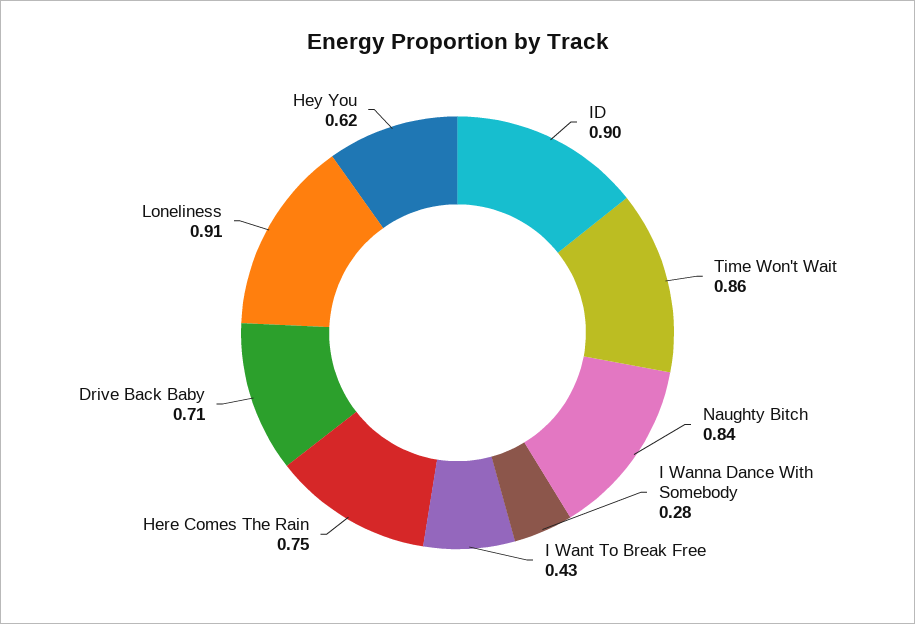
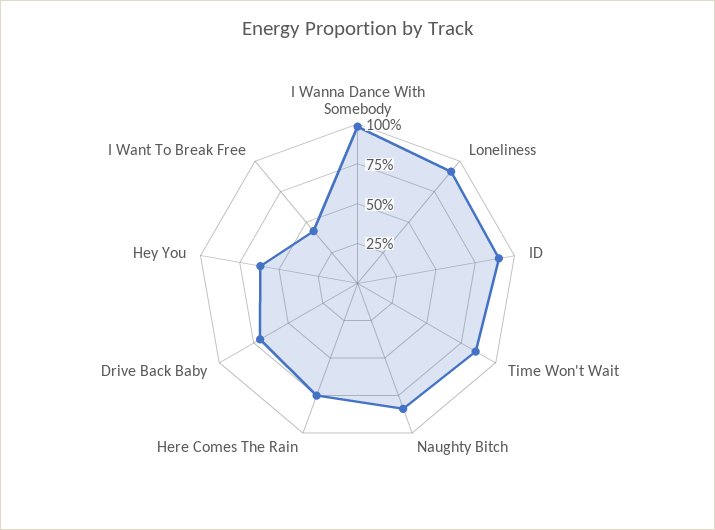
  {
    "ID": 0.9,
    "Time Won't Wait": 0.86,
    "Naughty Bitch": 0.84,
-   "I Wanna Dance With Somebody": 0.28,
+   "I Wanna Dance With Somebody": 1,
    "I Want To Break Free": 0.43,
    "Here Comes The Rain": 0.75,
    "Drive Back Baby": 0.71,
    "Loneliness": 0.91,
    "Hey You": 0.62
  }

